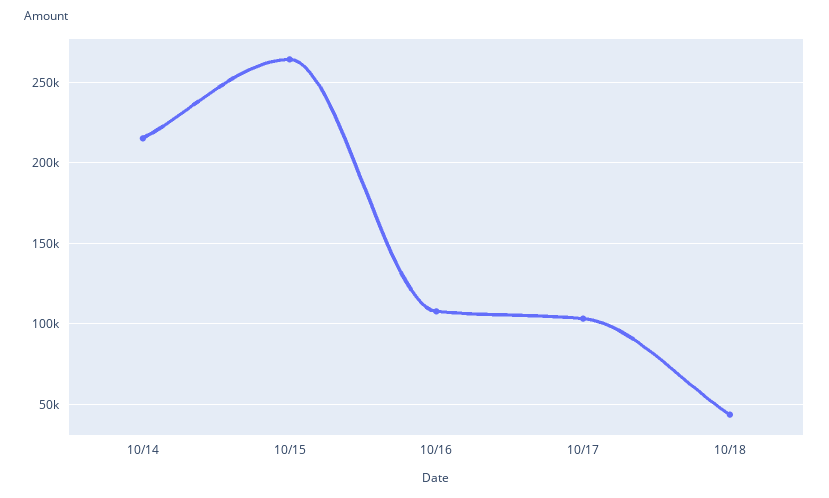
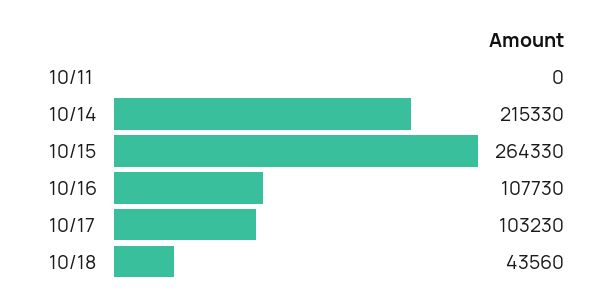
  {
    "10/14": 215330,
    "10/15": 264330,
    "10/16": 107730,
    "10/17": 103230,
-   "10/18": 43560
+   "10/18": 43560,
+   "10/11": 0
  }

